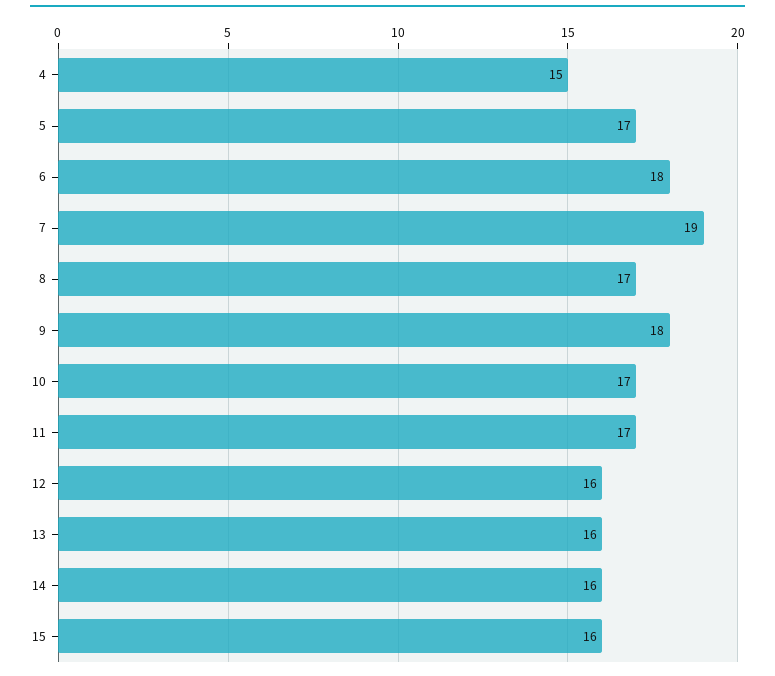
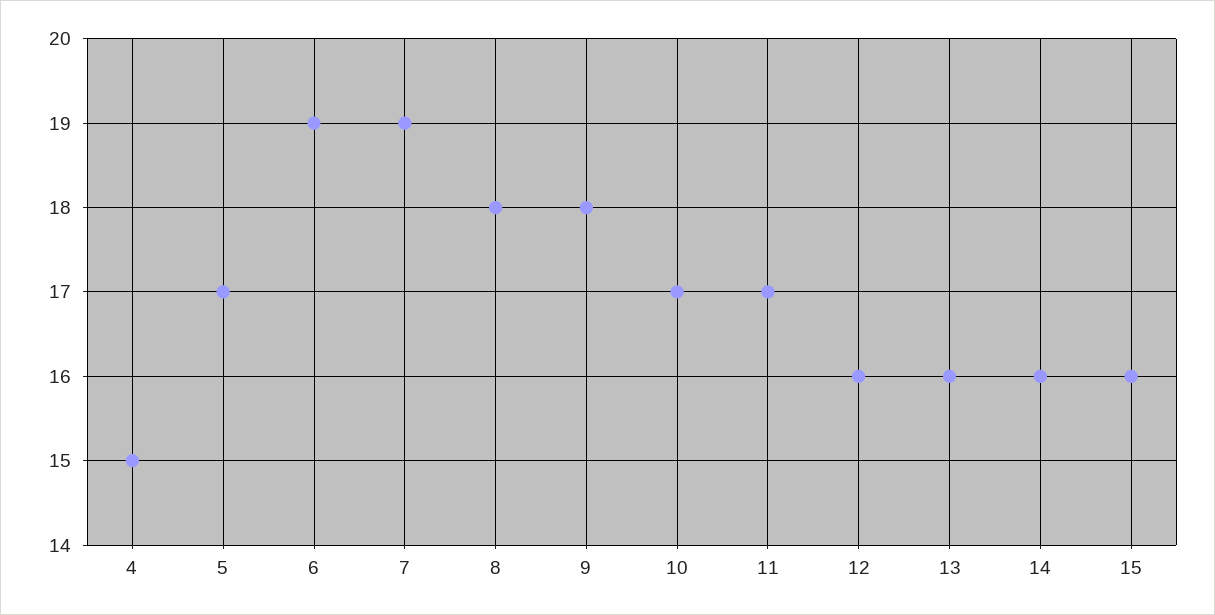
  {
    "4": 15,
    "5": 17,
-   "6": 18,
+   "6": 19,
    "7": 19,
-   "8": 17,
+   "8": 18,
    "9": 18,
    "10": 17,
    "11": 17,
    "12": 16,
    "13": 16,
    "14": 16,
    "15": 16
  }

